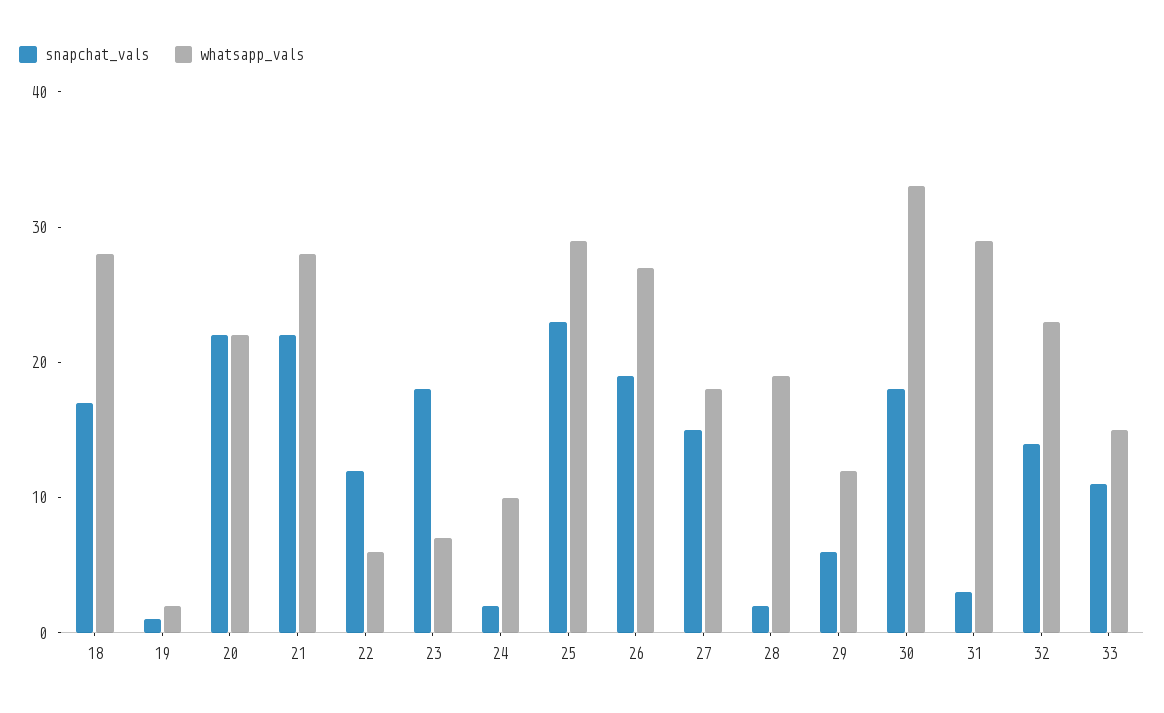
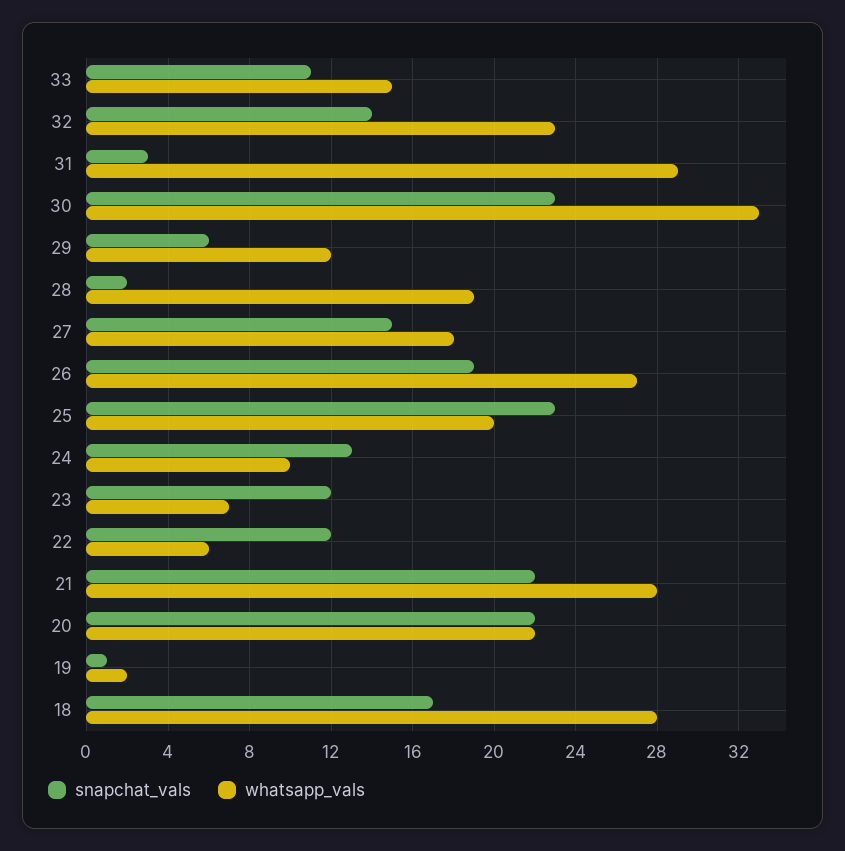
  {
    "snapchat_vals": {
      "18": 17,
      "19": 1,
      "20": 22,
      "21": 22,
      "22": 12,
-     "23": 18,
+     "23": 12,
-     "24": 2,
+     "24": 13,
      "25": 23,
      "26": 19,
      "27": 15,
      "28": 2,
      "29": 6,
-     "30": 18,
+     "30": 23,
      "31": 3,
      "32": 14,
      "33": 11
    },
    "whatsapp_vals": {
      "18": 28,
      "19": 2,
      "20": 22,
      "21": 28,
      "22": 6,
      "23": 7,
      "24": 10,
-     "25": 29,
+     "25": 20,
      "26": 27,
      "27": 18,
      "28": 19,
      "29": 12,
      "30": 33,
      "31": 29,
      "32": 23,
      "33": 15
    }
  }

